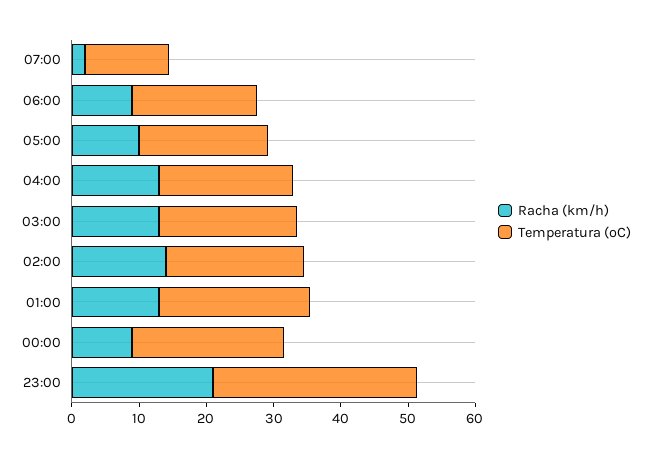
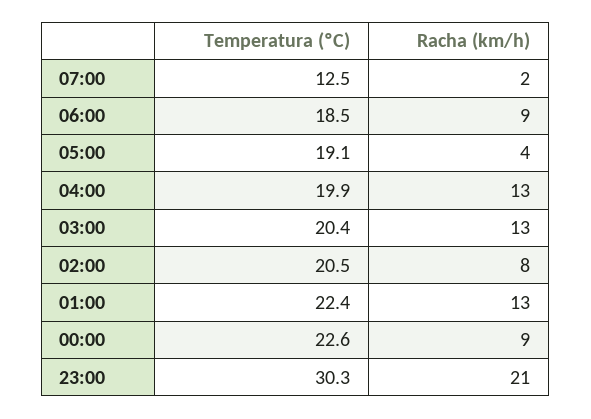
  {
    "Racha (km/h)": {
      "07:00": 2,
      "06:00": 9,
-     "05:00": 10,
+     "05:00": 4,
      "04:00": 13,
      "03:00": 13,
-     "02:00": 14,
+     "02:00": 8,
      "01:00": 13,
      "00:00": 9,
      "23:00": 21
    },
    "Temperatura (ºC)": {
      "07:00": 12.5,
      "06:00": 18.5,
      "05:00": 19.1,
      "04:00": 19.9,
      "03:00": 20.4,
      "02:00": 20.5,
      "01:00": 22.4,
      "00:00": 22.6,
      "23:00": 30.3
    }
  }

